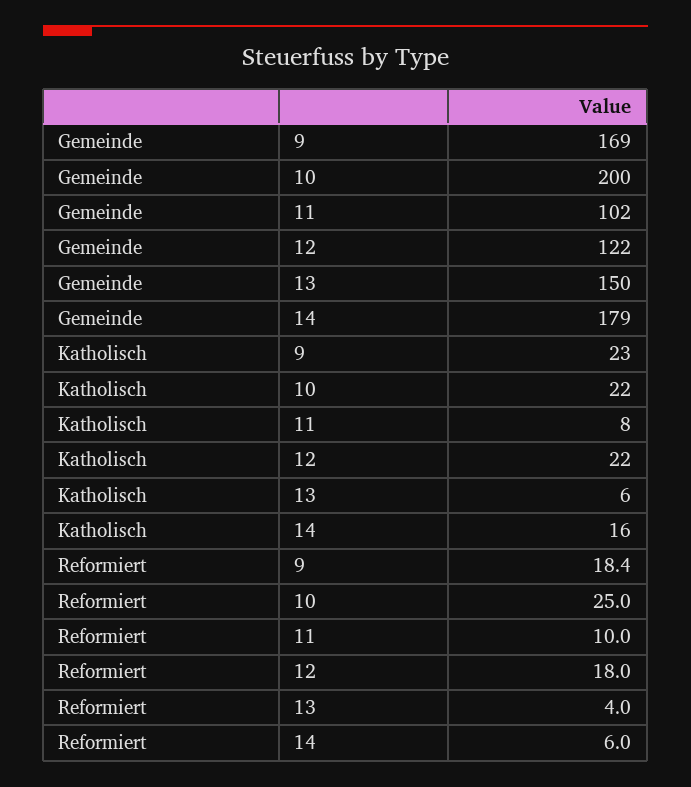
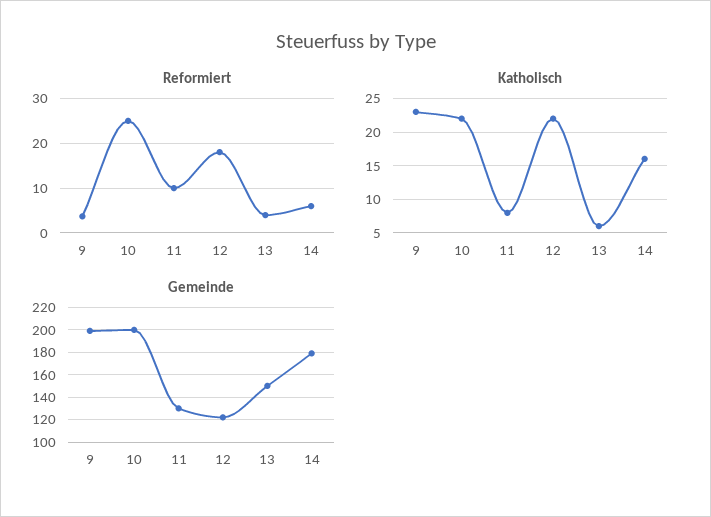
  {
    "Gemeinde": {
-     "9": 169,
+     "9": 200,
      "10": 200,
-     "11": 102,
+     "11": 130,
      "12": 122,
      "13": 150,
      "14": 179
    },
    "Katholisch": {
      "9": 23,
      "10": 22,
      "11": 8,
      "12": 22,
      "13": 6,
      "14": 16
    },
    "Reformiert": {
-     "9": 18.4,
+     "9": 4,
      "10": 25,
      "11": 10,
      "12": 18,
      "13": 4,
      "14": 6
    }
  }

